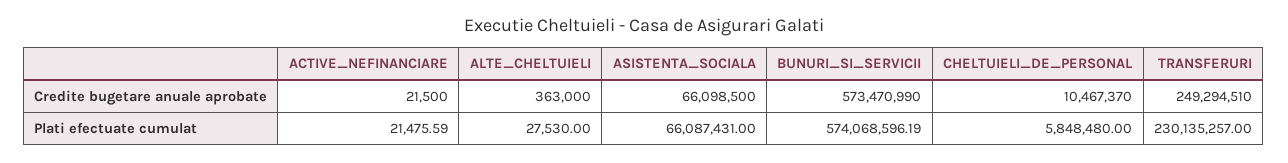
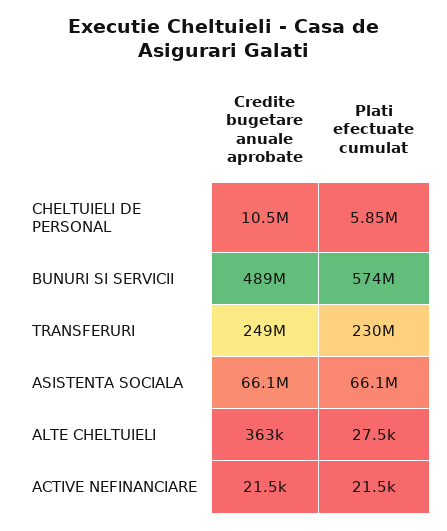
  {
    "ACTIVE_NEFINANCIARE": {
      "Credite bugetare anuale aprobate": 21500,
      "Plati efectuate cumulat": 21475.59
    },
    "ALTE_CHELTUIELI": {
      "Credite bugetare anuale aprobate": 363000,
      "Plati efectuate cumulat": 27530
    },
    "ASISTENTA_SOCIALA": {
      "Credite bugetare anuale aprobate": 66098500,
      "Plati efectuate cumulat": 66087431
    },
    "BUNURI_SI_SERVICII": {
-     "Credite bugetare anuale aprobate": 573470990,
+     "Credite bugetare anuale aprobate": 489000000,
      "Plati efectuate cumulat": 574068596.19
    },
    "CHELTUIELI_DE_PERSONAL": {
      "Credite bugetare anuale aprobate": 10467370,
      "Plati efectuate cumulat": 5848480
    },
    "TRANSFERURI": {
      "Credite bugetare anuale aprobate": 249294510,
      "Plati efectuate cumulat": 230135257
    }
  }

